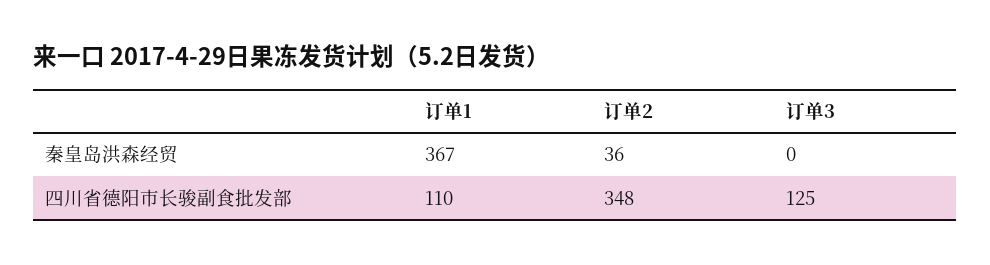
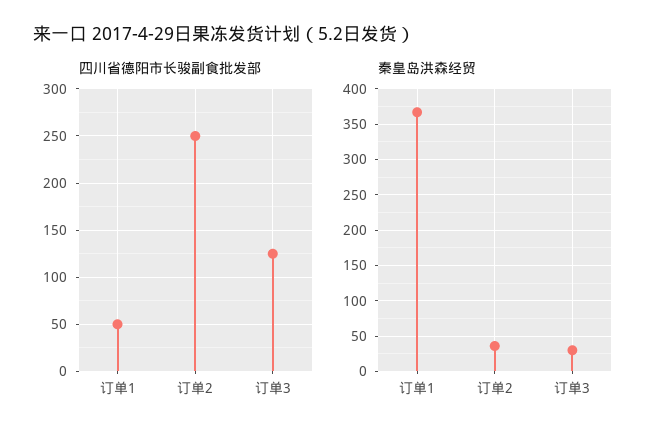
  {
    "秦皇岛洪森经贸": {
      "订单1": 367,
      "订单2": 36,
-     "订单3": 0
+     "订单3": 30
    },
    "四川省德阳市长骏副食批发部": {
-     "订单1": 110,
+     "订单1": 50,
-     "订单2": 348,
+     "订单2": 250,
      "订单3": 125
    }
  }

